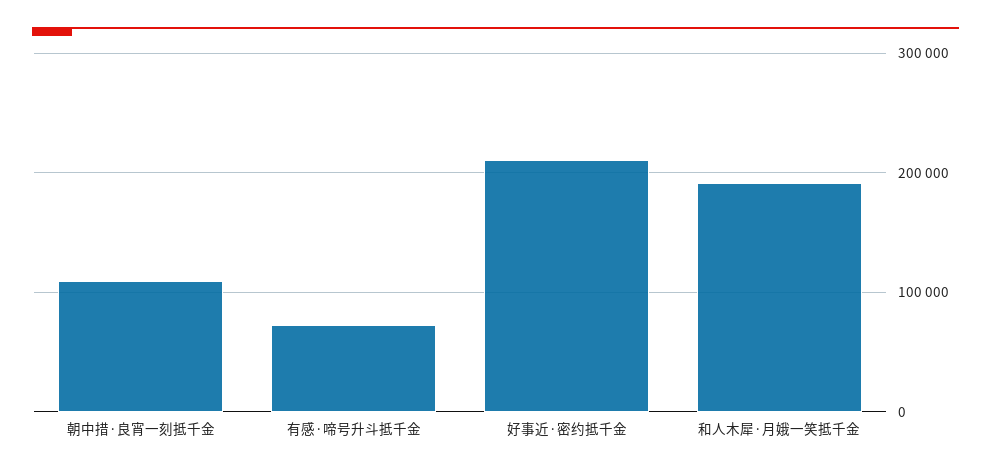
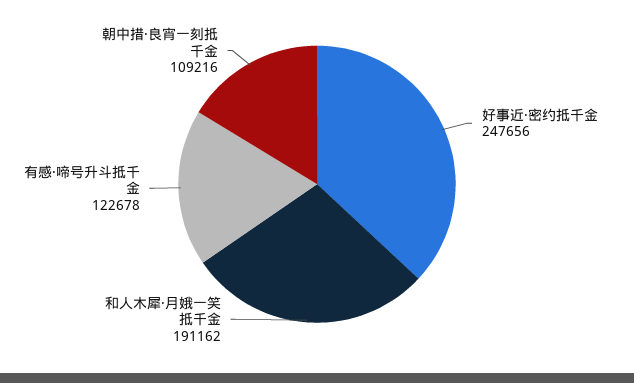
  {
    "朝中措·良宵一刻抵千金": 109216,
-   "有感·啼号升斗抵千金": 70000,
+   "有感·啼号升斗抵千金": 122678,
-   "好事近·密约抵千金": 210000,
+   "好事近·密约抵千金": 247656,
    "和人木犀·月娥一笑抵千金": 191162
  }

